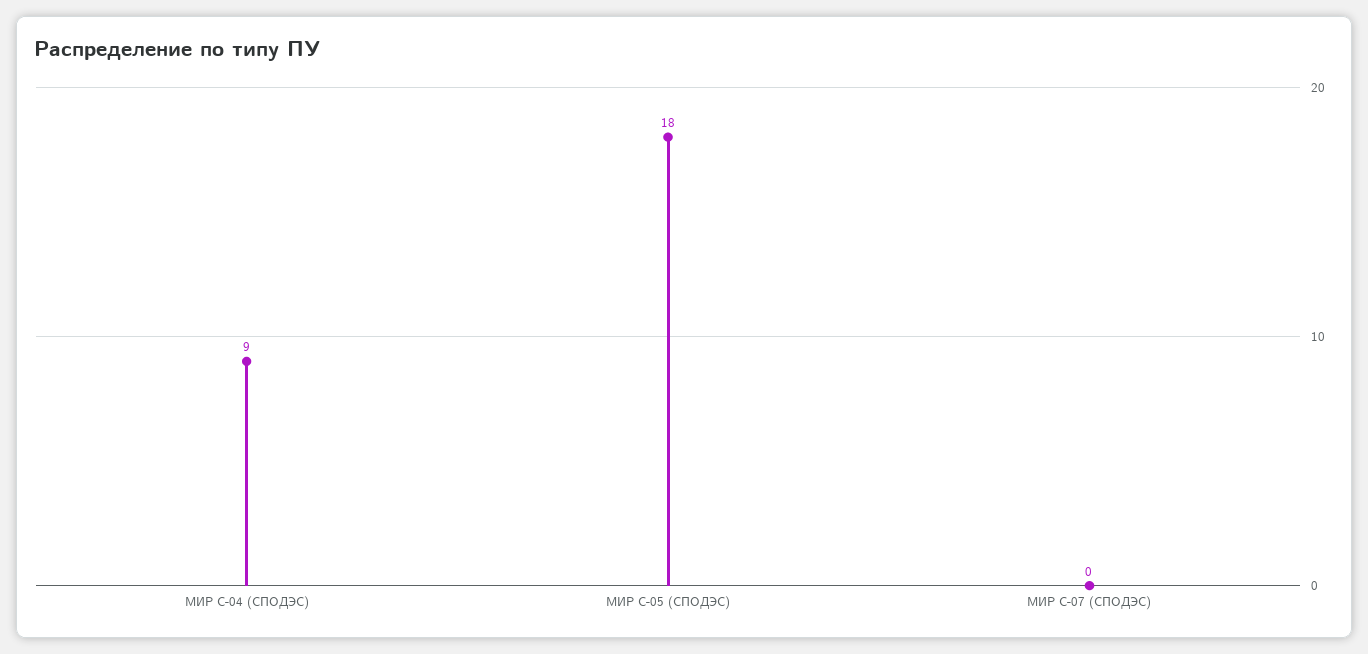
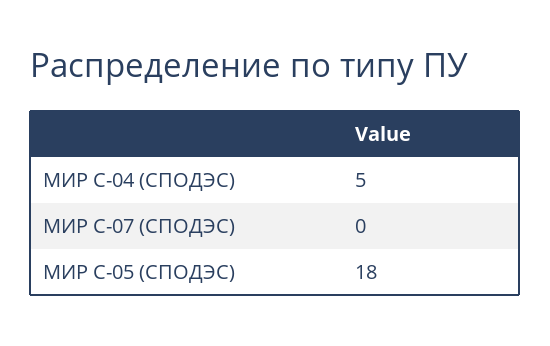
  {
-   "МИР С-04 (СПОДЭС)": 9,
+   "МИР С-04 (СПОДЭС)": 5,
    "МИР С-05 (СПОДЭС)": 18,
    "МИР С-07 (СПОДЭС)": 0
  }

